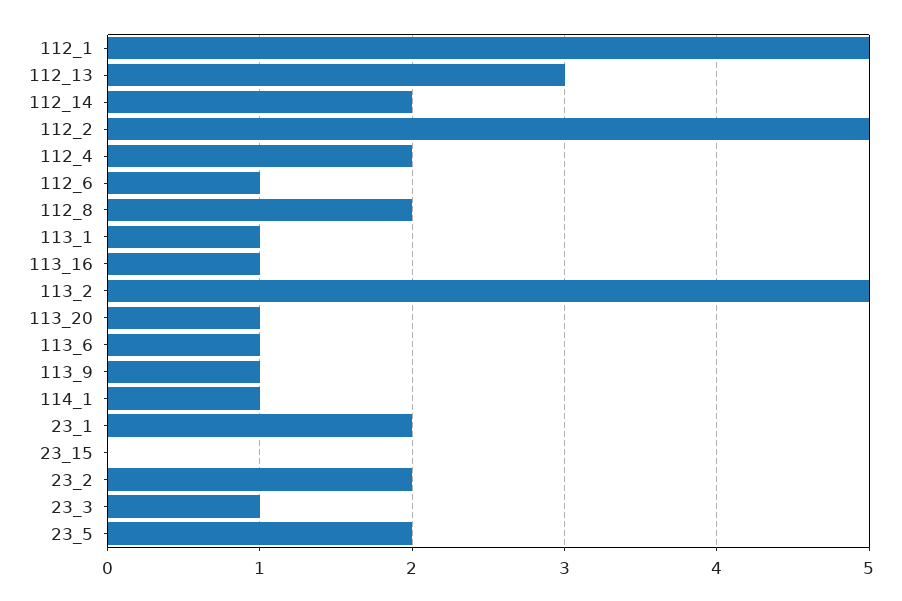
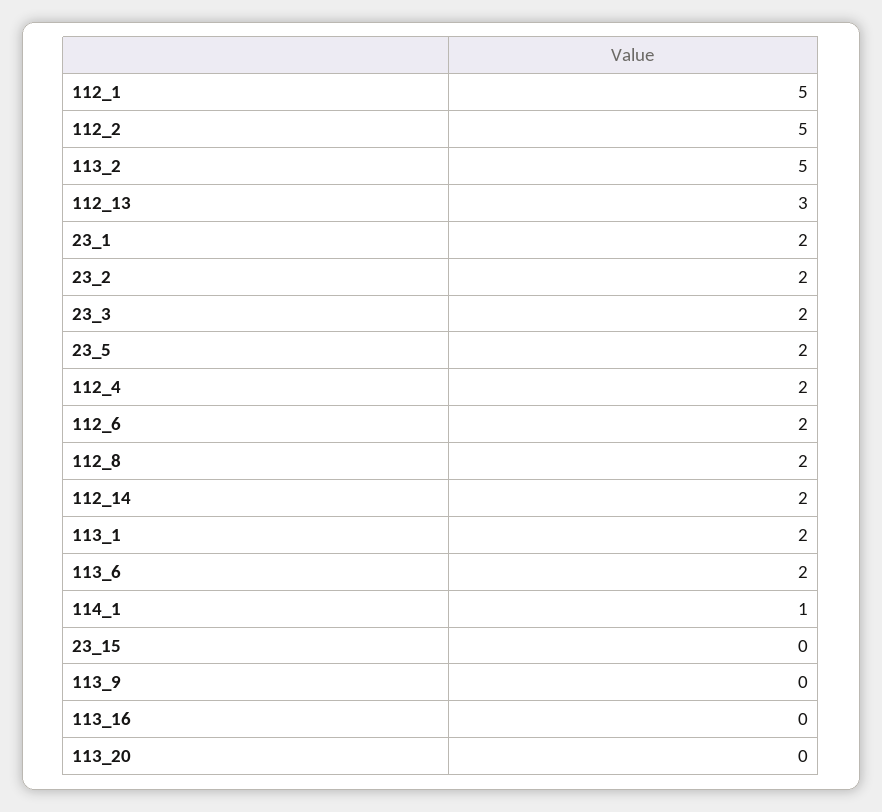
  {
    "112_1": 5,
    "112_13": 3,
    "112_14": 2,
    "112_2": 5,
    "112_4": 2,
-   "112_6": 1,
+   "112_6": 2,
    "112_8": 2,
-   "113_1": 1,
+   "113_1": 2,
-   "113_16": 1,
+   "113_16": 0,
    "113_2": 5,
-   "113_20": 1,
+   "113_20": 0,
-   "113_6": 1,
+   "113_6": 2,
-   "113_9": 1,
+   "113_9": 0,
    "114_1": 1,
    "23_1": 2,
    "23_15": 0,
    "23_2": 2,
-   "23_3": 1,
+   "23_3": 2,
    "23_5": 2
  }

